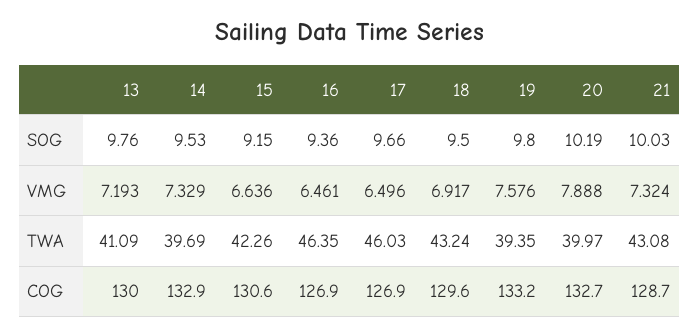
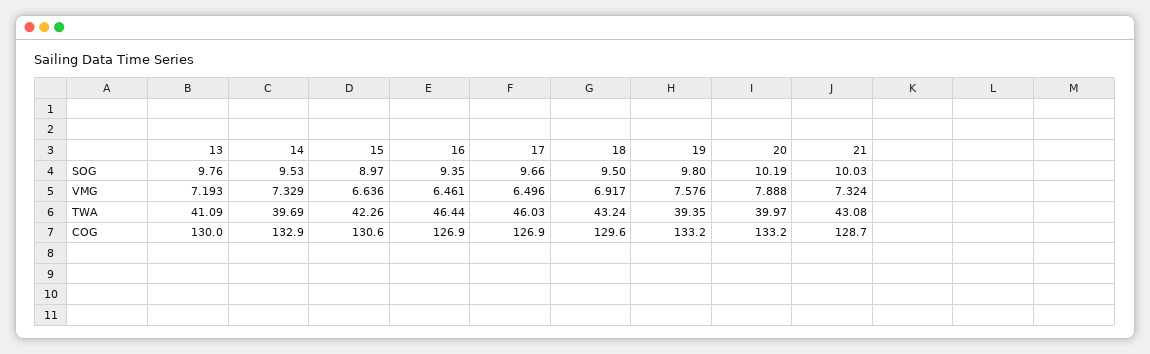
  {
    "13": {
      "SOG": 9.76,
      "VMG": 7.193,
      "TWA": 41.09,
      "COG": 130
    },
    "14": {
      "SOG": 9.53,
      "VMG": 7.329,
      "TWA": 39.69,
      "COG": 132.9
    },
    "15": {
-     "SOG": 9.15,
+     "SOG": 8.97,
      "VMG": 6.636,
      "TWA": 42.26,
      "COG": 130.6
    },
    "16": {
-     "SOG": 9.36,
+     "SOG": 9.35,
      "VMG": 6.461,
-     "TWA": 46.35,
+     "TWA": 46.44,
      "COG": 126.9
    },
    "17": {
      "SOG": 9.66,
      "VMG": 6.496,
      "TWA": 46.03,
      "COG": 126.9
    },
    "18": {
      "SOG": 9.5,
      "VMG": 6.917,
      "TWA": 43.24,
      "COG": 129.6
    },
    "19": {
      "SOG": 9.8,
      "VMG": 7.576,
      "TWA": 39.35,
      "COG": 133.2
    },
    "20": {
      "SOG": 10.19,
      "VMG": 7.888,
      "TWA": 39.97,
-     "COG": 132.7
+     "COG": 133.2
    },
    "21": {
      "SOG": 10.03,
      "VMG": 7.324,
      "TWA": 43.08,
      "COG": 128.7
    }
  }

